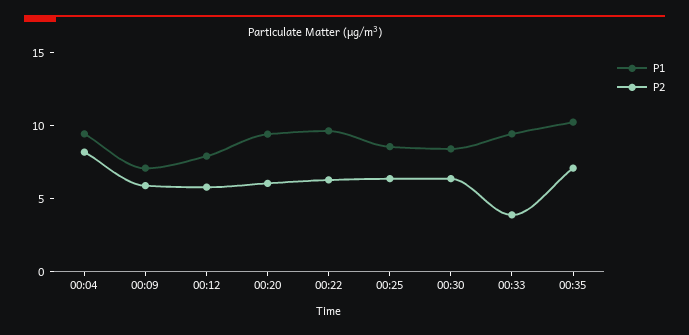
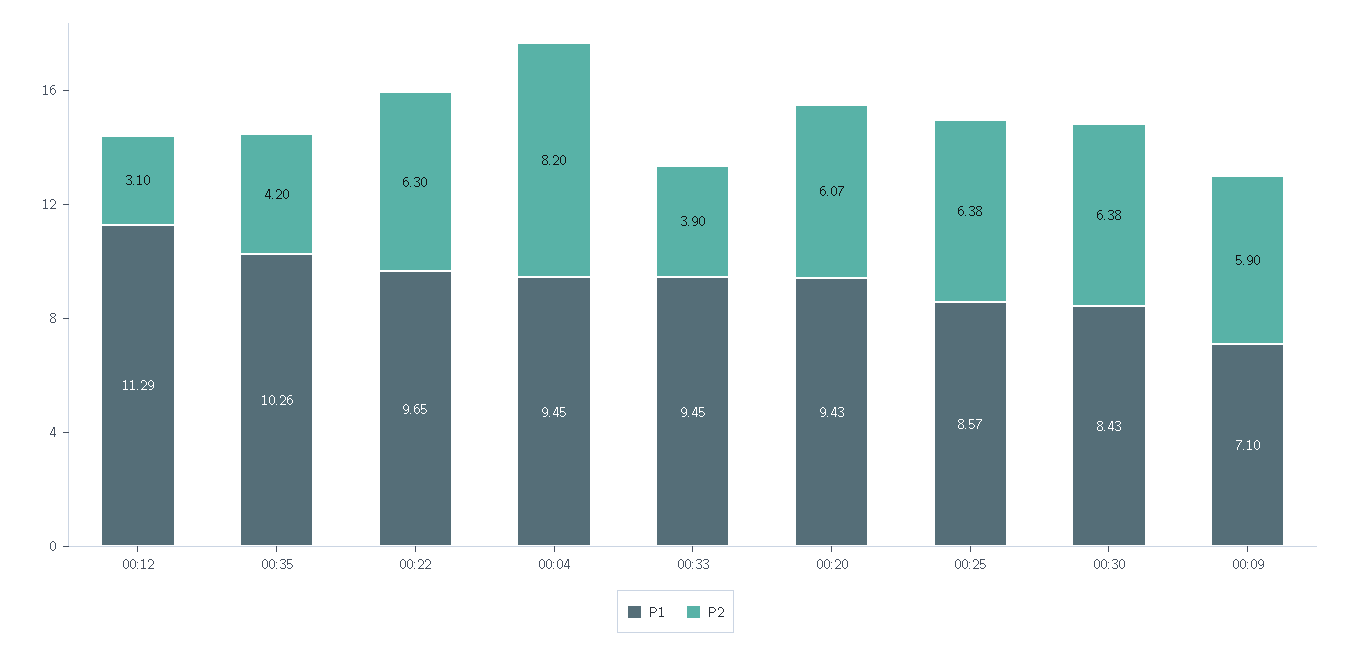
  {
    "P1": {
      "00:04": 9.45,
      "00:09": 7.1,
-     "00:12": 8,
+     "00:12": 11.29,
      "00:20": 9.43,
      "00:22": 9.65,
      "00:25": 8.57,
      "00:30": 8.43,
      "00:33": 9.45,
      "00:35": 10.26
    },
    "P2": {
      "00:04": 8.2,
      "00:09": 5.9,
-     "00:12": 6,
+     "00:12": 3.1,
      "00:20": 6.07,
      "00:22": 6.3,
      "00:25": 6.38,
      "00:30": 6.38,
      "00:33": 3.9,
-     "00:35": 7
+     "00:35": 4.2
    }
  }

